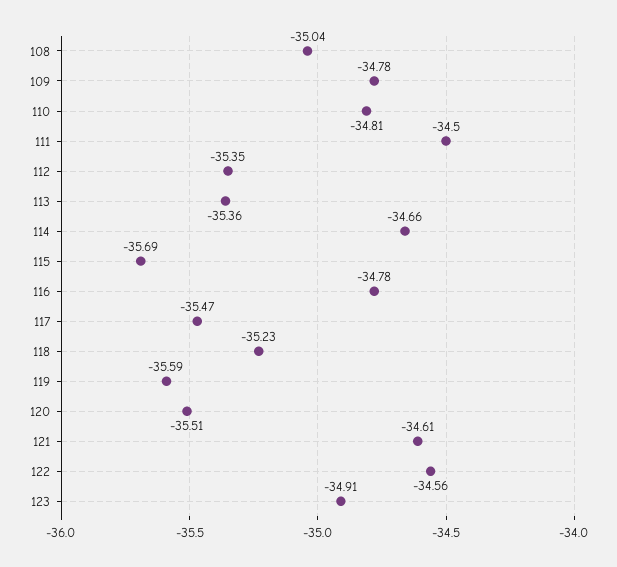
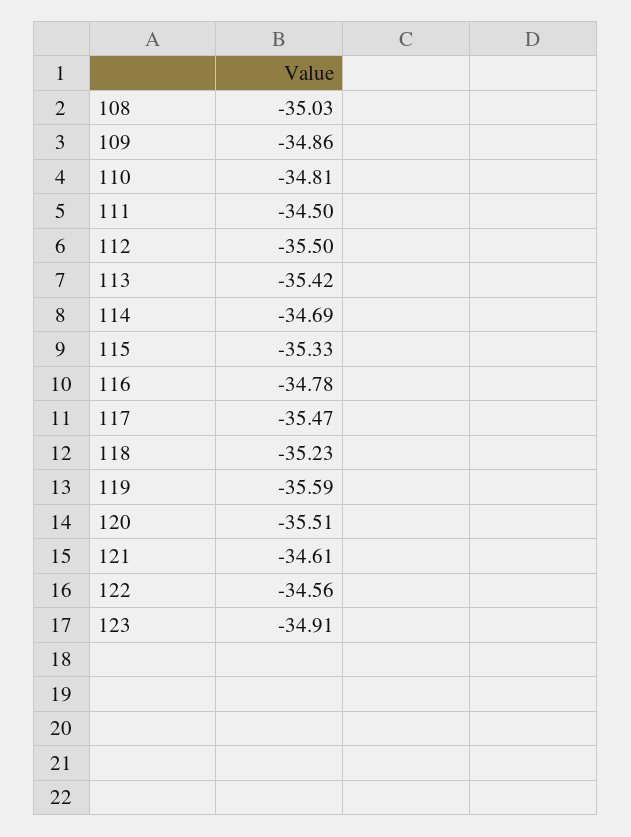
  {
-   "108": -35.04,
+   "108": -35.03,
-   "109": -34.78,
+   "109": -34.86,
    "110": -34.81,
    "111": -34.5,
-   "112": -35.35,
+   "112": -35.5,
-   "113": -35.36,
+   "113": -35.42,
-   "114": -34.66,
+   "114": -34.69,
-   "115": -35.69,
+   "115": -35.33,
    "116": -34.78,
    "117": -35.47,
    "118": -35.23,
    "119": -35.59,
    "120": -35.51,
    "121": -34.61,
    "122": -34.56,
    "123": -34.91
  }

